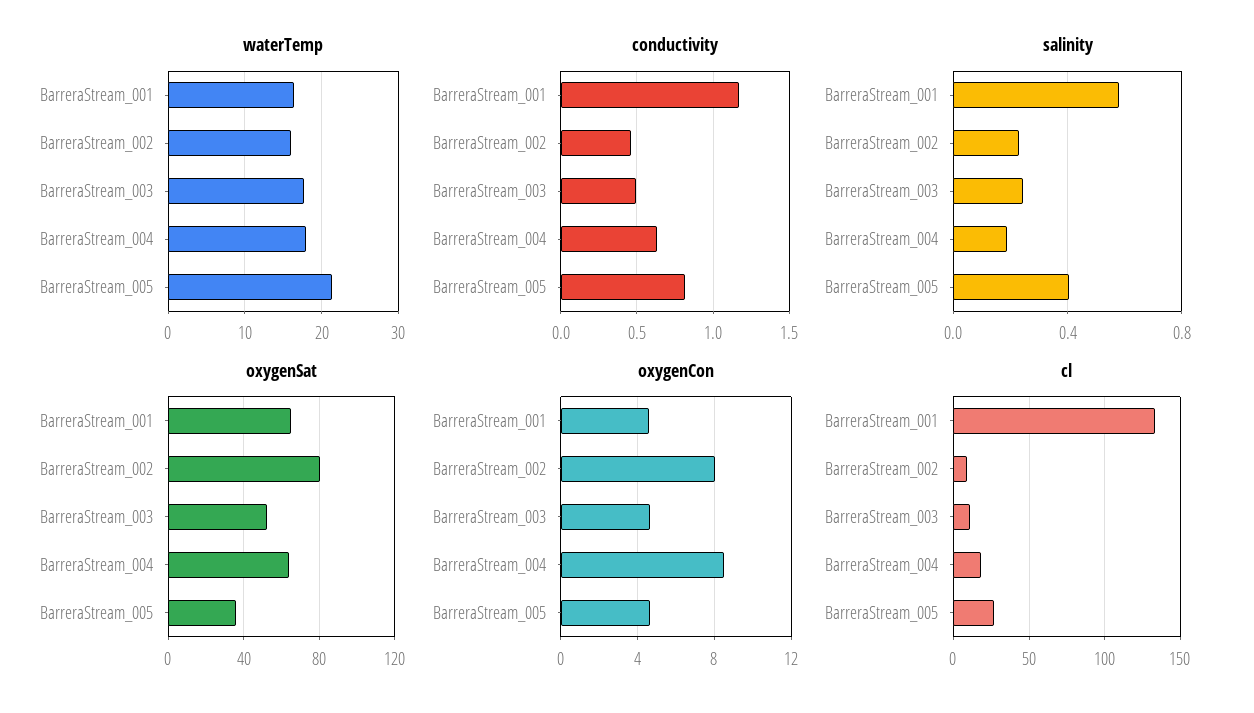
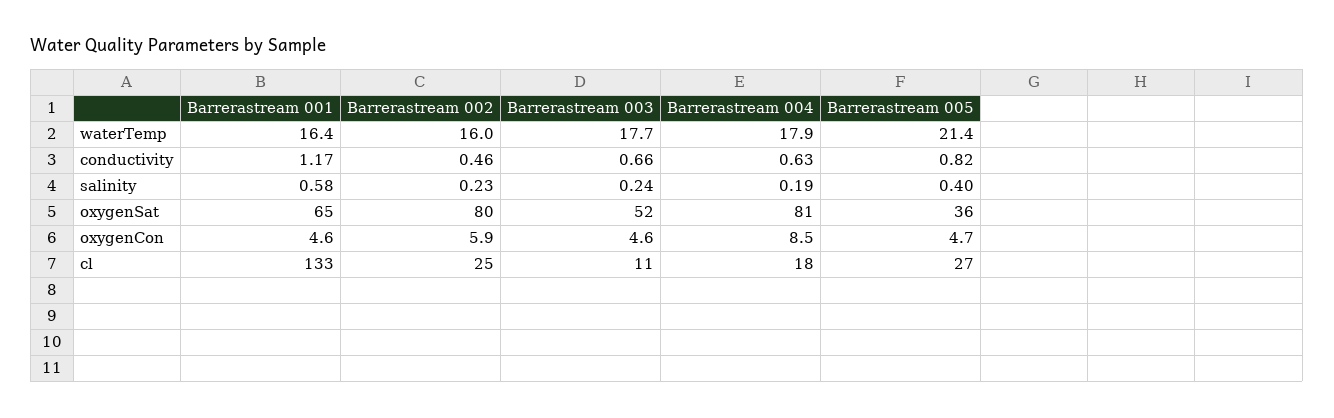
  {
    "waterTemp": {
      "BarreraStream_001": 16.4,
      "BarreraStream_002": 16,
      "BarreraStream_003": 17.7,
      "BarreraStream_004": 17.9,
      "BarreraStream_005": 21.4
    },
    "conductivity": {
      "BarreraStream_001": 1.17,
      "BarreraStream_002": 0.46,
-     "BarreraStream_003": 0.5,
+     "BarreraStream_003": 0.66,
      "BarreraStream_004": 0.63,
      "BarreraStream_005": 0.82
    },
    "salinity": {
      "BarreraStream_001": 0.58,
      "BarreraStream_002": 0.23,
      "BarreraStream_003": 0.24,
      "BarreraStream_004": 0.19,
      "BarreraStream_005": 0.4
    },
    "oxygenSat": {
      "BarreraStream_001": 65,
      "BarreraStream_002": 80,
      "BarreraStream_003": 52,
-     "BarreraStream_004": 65,
+     "BarreraStream_004": 81,
      "BarreraStream_005": 36
    },
    "oxygenCon": {
      "BarreraStream_001": 4.6,
-     "BarreraStream_002": 8,
+     "BarreraStream_002": 5.9,
      "BarreraStream_003": 4.6,
      "BarreraStream_004": 8.5,
      "BarreraStream_005": 4.7
    },
    "cl": {
      "BarreraStream_001": 133,
-     "BarreraStream_002": 10,
+     "BarreraStream_002": 25,
      "BarreraStream_003": 11,
      "BarreraStream_004": 18,
      "BarreraStream_005": 27
    }
  }

